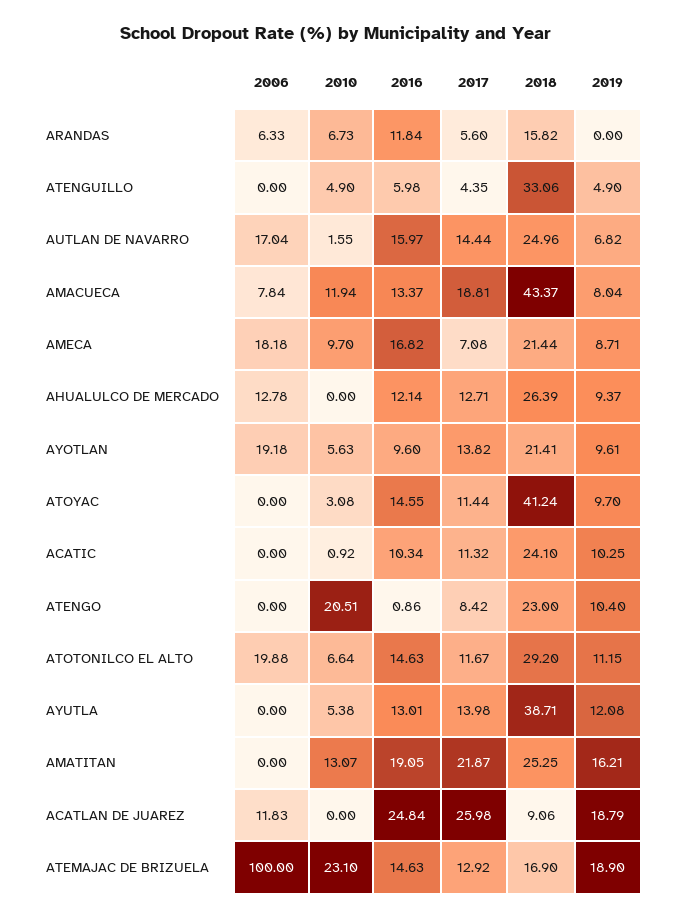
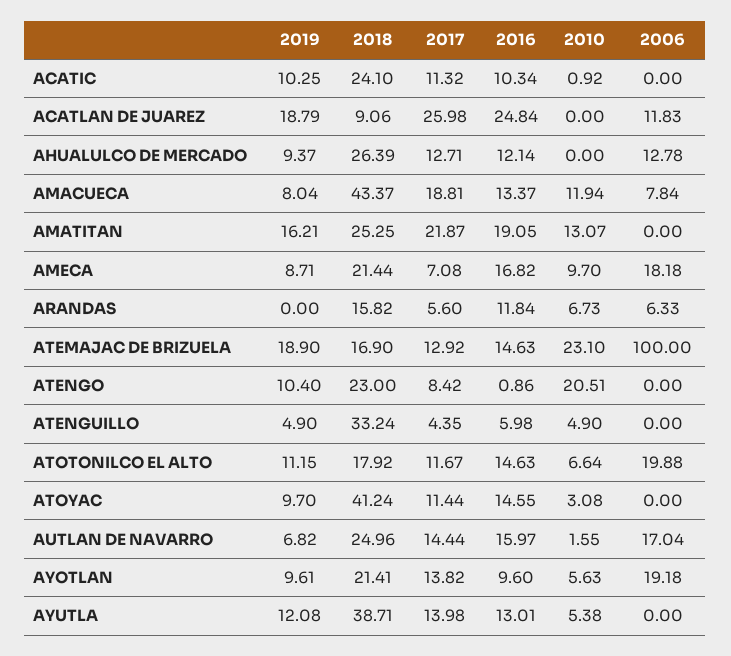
  {
    "2006": {
      "ARANDAS": 6.33,
      "ATENGUILLO": 0,
      "AUTLAN DE NAVARRO": 17.04,
      "AMACUECA": 7.84,
      "AMECA": 18.18,
      "AHUALULCO DE MERCADO": 12.78,
      "AYOTLAN": 19.18,
      "ATOYAC": 0,
      "ACATIC": 0,
      "ATENGO": 0,
      "ATOTONILCO EL ALTO": 19.88,
      "AYUTLA": 0,
      "AMATITAN": 0,
      "ACATLAN DE JUAREZ": 11.83,
      "ATEMAJAC DE BRIZUELA": 100
    },
    "2010": {
      "ARANDAS": 6.73,
      "ATENGUILLO": 4.9,
      "AUTLAN DE NAVARRO": 1.55,
      "AMACUECA": 11.94,
      "AMECA": 9.7,
      "AHUALULCO DE MERCADO": 0,
      "AYOTLAN": 5.63,
      "ATOYAC": 3.08,
      "ACATIC": 0.92,
      "ATENGO": 20.51,
      "ATOTONILCO EL ALTO": 6.64,
      "AYUTLA": 5.38,
      "AMATITAN": 13.07,
      "ACATLAN DE JUAREZ": 0,
      "ATEMAJAC DE BRIZUELA": 23.1
    },
    "2016": {
      "ARANDAS": 11.84,
      "ATENGUILLO": 5.98,
      "AUTLAN DE NAVARRO": 15.97,
      "AMACUECA": 13.37,
      "AMECA": 16.82,
      "AHUALULCO DE MERCADO": 12.14,
      "AYOTLAN": 9.6,
      "ATOYAC": 14.55,
      "ACATIC": 10.34,
      "ATENGO": 0.86,
      "ATOTONILCO EL ALTO": 14.63,
      "AYUTLA": 13.01,
      "AMATITAN": 19.05,
      "ACATLAN DE JUAREZ": 24.84,
      "ATEMAJAC DE BRIZUELA": 14.63
    },
    "2017": {
      "ARANDAS": 5.6,
      "ATENGUILLO": 4.35,
      "AUTLAN DE NAVARRO": 14.44,
      "AMACUECA": 18.81,
      "AMECA": 7.08,
      "AHUALULCO DE MERCADO": 12.71,
      "AYOTLAN": 13.82,
      "ATOYAC": 11.44,
      "ACATIC": 11.32,
      "ATENGO": 8.42,
      "ATOTONILCO EL ALTO": 11.67,
      "AYUTLA": 13.98,
      "AMATITAN": 21.87,
      "ACATLAN DE JUAREZ": 25.98,
      "ATEMAJAC DE BRIZUELA": 12.92
    },
    "2018": {
      "ARANDAS": 15.82,
-     "ATENGUILLO": 33.06,
+     "ATENGUILLO": 33.24,
      "AUTLAN DE NAVARRO": 24.96,
      "AMACUECA": 43.37,
      "AMECA": 21.44,
      "AHUALULCO DE MERCADO": 26.39,
      "AYOTLAN": 21.41,
      "ATOYAC": 41.24,
      "ACATIC": 24.1,
      "ATENGO": 23,
-     "ATOTONILCO EL ALTO": 29.2,
+     "ATOTONILCO EL ALTO": 17.92,
      "AYUTLA": 38.71,
      "AMATITAN": 25.25,
      "ACATLAN DE JUAREZ": 9.06,
      "ATEMAJAC DE BRIZUELA": 16.9
    },
    "2019": {
      "ARANDAS": 0,
      "ATENGUILLO": 4.9,
      "AUTLAN DE NAVARRO": 6.82,
      "AMACUECA": 8.04,
      "AMECA": 8.71,
      "AHUALULCO DE MERCADO": 9.37,
      "AYOTLAN": 9.61,
      "ATOYAC": 9.7,
      "ACATIC": 10.25,
      "ATENGO": 10.4,
      "ATOTONILCO EL ALTO": 11.15,
      "AYUTLA": 12.08,
      "AMATITAN": 16.21,
      "ACATLAN DE JUAREZ": 18.79,
      "ATEMAJAC DE BRIZUELA": 18.9
    }
  }

